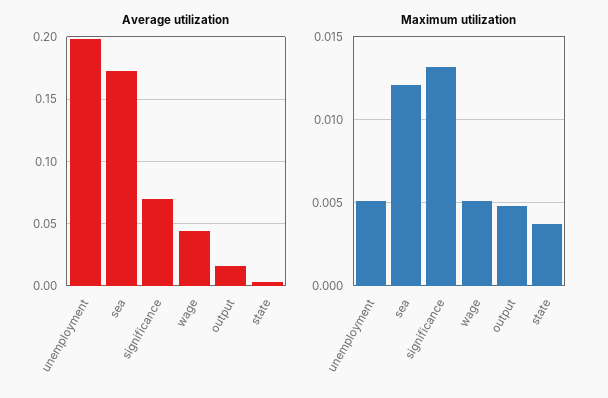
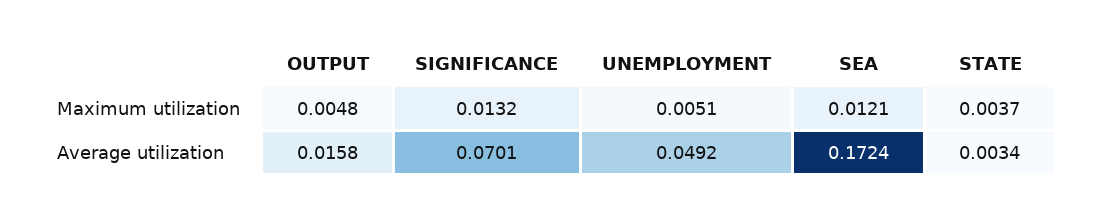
  {
    "Average utilization": {
-     "unemployment": 0.2,
+     "unemployment": 0.0492,
      "sea": 0.1724,
      "significance": 0.0701,
-     "wage": 0.045,
      "output": 0.0158,
      "state": 0.0034
    },
    "Maximum utilization": {
      "unemployment": 0.0051,
      "sea": 0.0121,
      "significance": 0.0132,
-     "wage": 0.005,
      "output": 0.0048,
      "state": 0.0037
    }
  }

